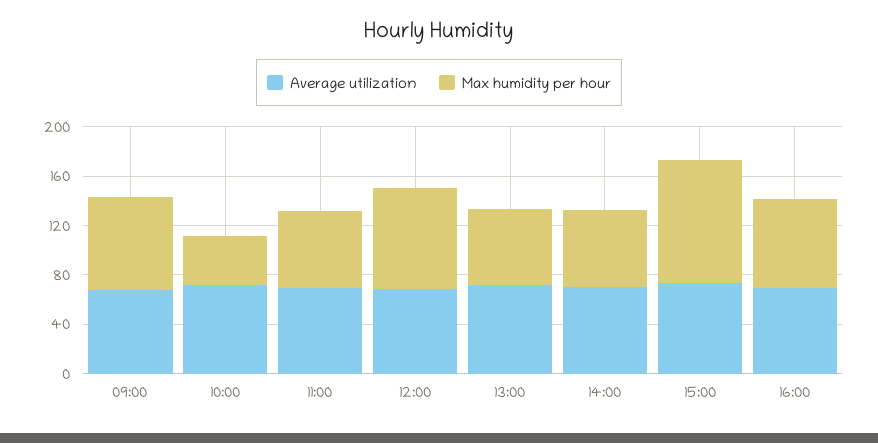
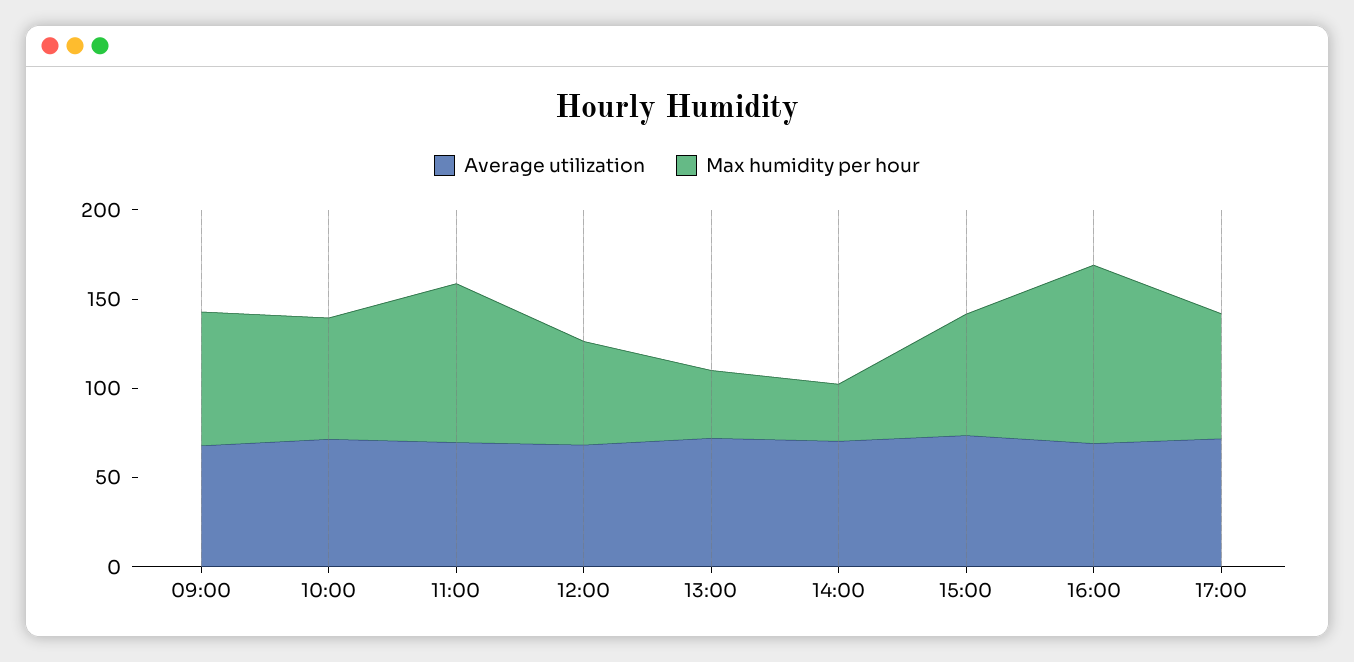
  {
    "Average utilization": {
      "09:00": 70,
      "10:00": 70,
      "11:00": 70,
      "12:00": 70,
      "13:00": 70,
      "14:00": 70,
      "15:00": 70,
-     "16:00": 70
+     "16:00": 70,
+     "17:00": 70
    },
    "Max humidity per hour": {
      "09:00": 80,
-     "10:00": 40,
+     "10:00": 70,
-     "11:00": 60,
+     "11:00": 90,
-     "12:00": 80,
+     "12:00": 60,
-     "13:00": 60,
+     "13:00": 40,
-     "14:00": 60,
+     "14:00": 30,
-     "15:00": 100,
+     "15:00": 70,
-     "16:00": 70
+     "16:00": 100,
+     "17:00": 70
    }
  }

